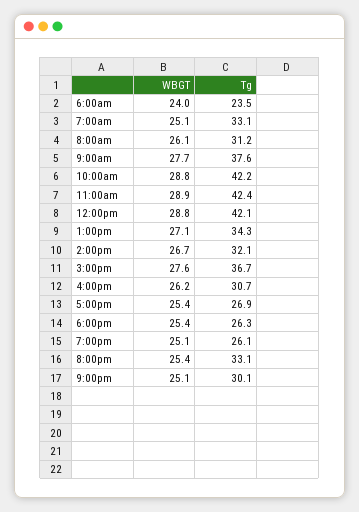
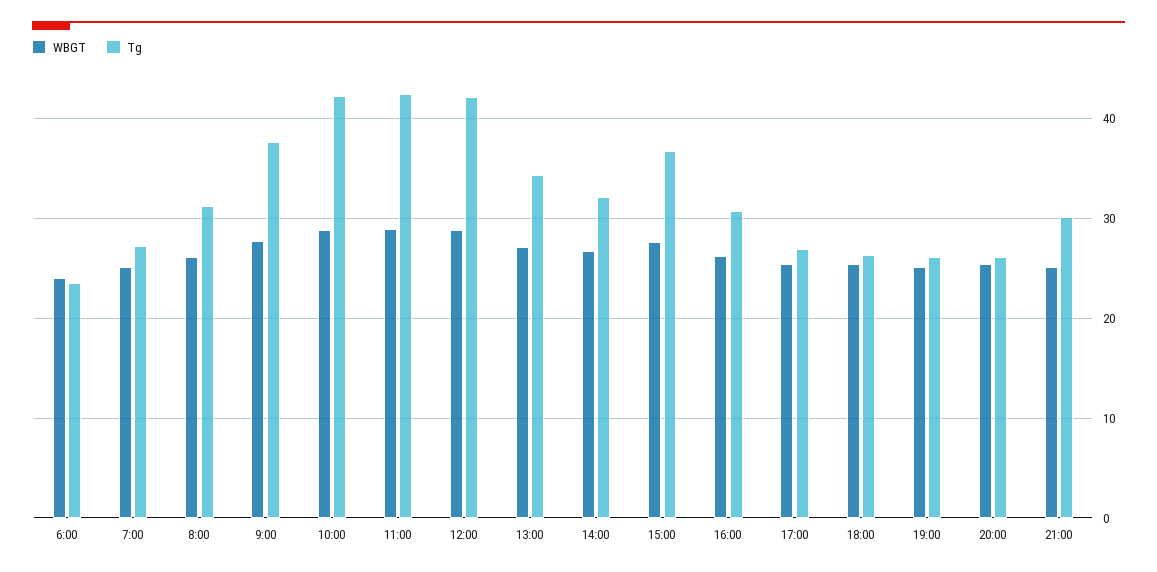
  {
    "WBGT": {
      "6:00am": 24,
      "7:00am": 25.1,
      "8:00am": 26.1,
      "9:00am": 27.7,
      "10:00am": 28.8,
      "11:00am": 28.9,
      "12:00pm": 28.8,
      "1:00pm": 27.1,
      "2:00pm": 26.7,
      "3:00pm": 27.6,
      "4:00pm": 26.2,
      "5:00pm": 25.4,
      "6:00pm": 25.4,
      "7:00pm": 25.1,
      "8:00pm": 25.4,
      "9:00pm": 25.1
    },
    "Tg": {
      "6:00am": 23.5,
-     "7:00am": 33.1,
+     "7:00am": 27,
      "8:00am": 31.2,
      "9:00am": 37.6,
      "10:00am": 42.2,
      "11:00am": 42.4,
      "12:00pm": 42.1,
      "1:00pm": 34.3,
      "2:00pm": 32.1,
      "3:00pm": 36.7,
      "4:00pm": 30.7,
      "5:00pm": 26.9,
      "6:00pm": 26.3,
      "7:00pm": 26.1,
-     "8:00pm": 33.1,
+     "8:00pm": 26,
      "9:00pm": 30.1
    }
  }

